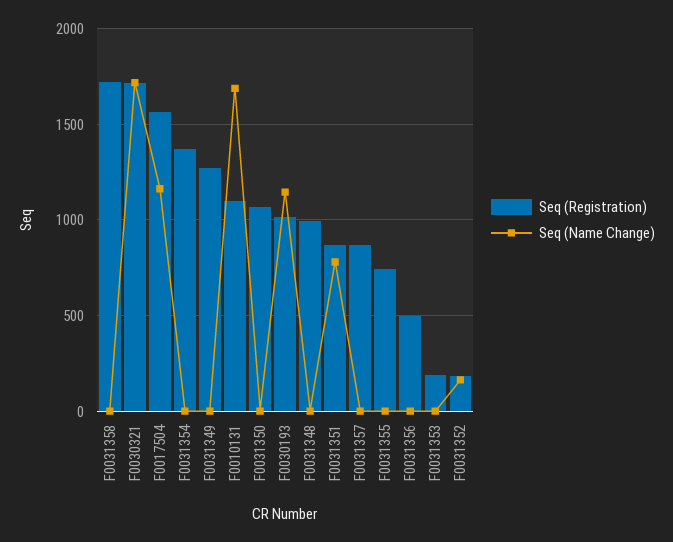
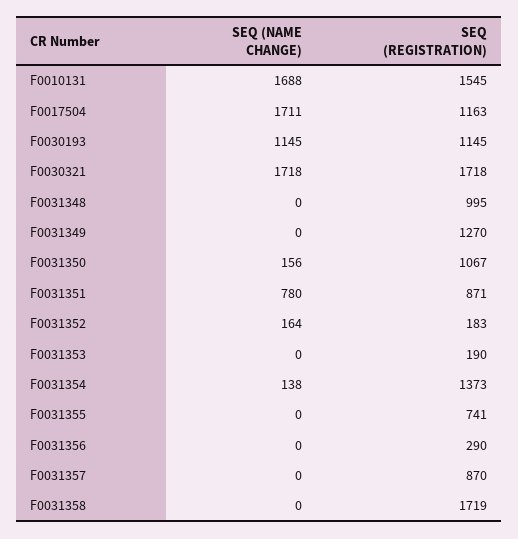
  {
    "Seq (Registration)": {
      "F0031358": 1719,
      "F0030321": 1718,
-     "F0017504": 1550,
+     "F0017504": 1163,
      "F0031354": 1373,
      "F0031349": 1270,
-     "F0010131": 1100,
+     "F0010131": 1545,
      "F0031350": 1067,
-     "F0030193": 1000,
+     "F0030193": 1145,
      "F0031348": 995,
      "F0031351": 871,
      "F0031357": 870,
      "F0031355": 741,
-     "F0031356": 500,
+     "F0031356": 290,
      "F0031353": 190,
      "F0031352": 183
    },
    "Seq (Name Change)": {
      "F0031358": 0,
      "F0030321": 1718,
-     "F0017504": 1150,
+     "F0017504": 1711,
-     "F0031354": 0,
+     "F0031354": 138,
      "F0031349": 0,
      "F0010131": 1688,
-     "F0031350": 0,
+     "F0031350": 156,
      "F0030193": 1145,
      "F0031348": 0,
      "F0031351": 780,
      "F0031357": 0,
      "F0031355": 0,
      "F0031356": 0,
      "F0031353": 0,
      "F0031352": 164
    }
  }

